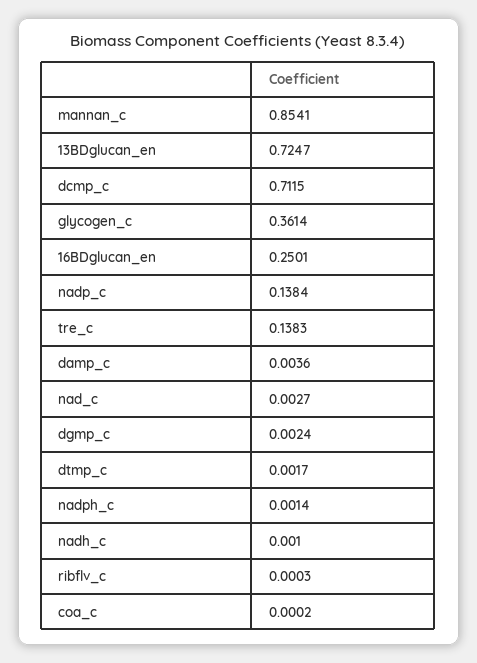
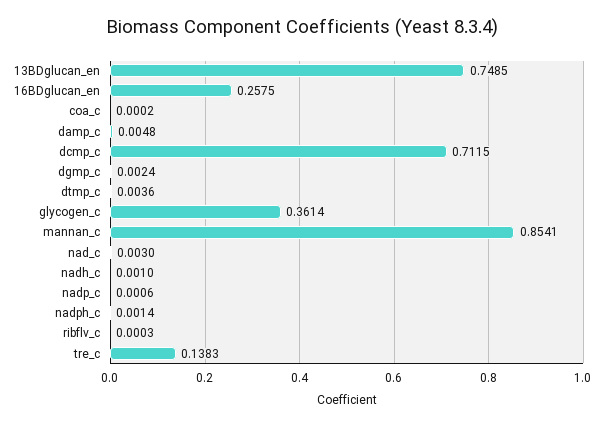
  {
    "mannan_c": 0.8541,
-   "13BDglucan_en": 0.7247,
+   "13BDglucan_en": 0.7485,
    "dcmp_c": 0.7115,
    "glycogen_c": 0.3614,
-   "16BDglucan_en": 0.2501,
+   "16BDglucan_en": 0.2575,
-   "nadp_c": 0.1384,
+   "nadp_c": 0.0006,
    "tre_c": 0.1383,
-   "damp_c": 0.0036,
+   "damp_c": 0.0048,
-   "nad_c": 0.0027,
+   "nad_c": 0.003,
    "dgmp_c": 0.0024,
-   "dtmp_c": 0.0017,
+   "dtmp_c": 0.0036,
    "nadph_c": 0.0014,
    "nadh_c": 0.001,
    "ribflv_c": 0.0003,
    "coa_c": 0.0002
  }

